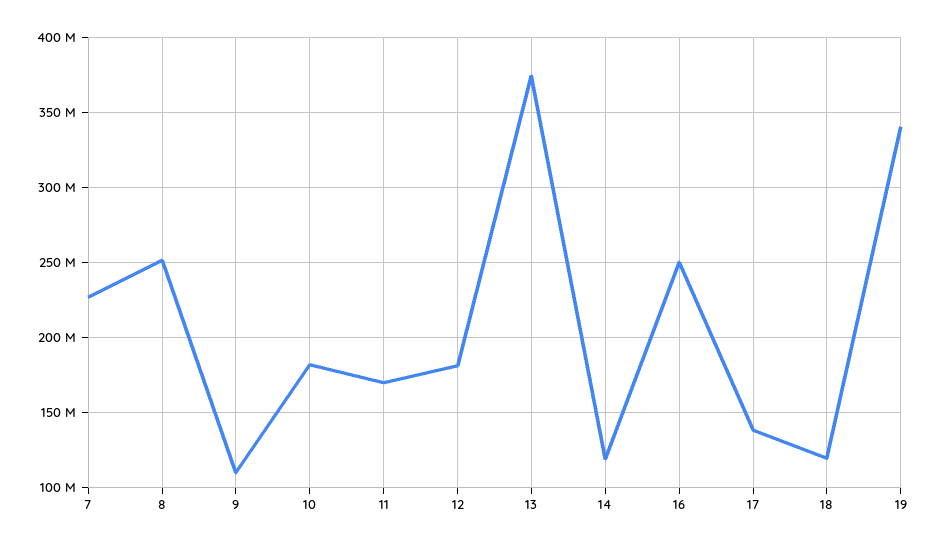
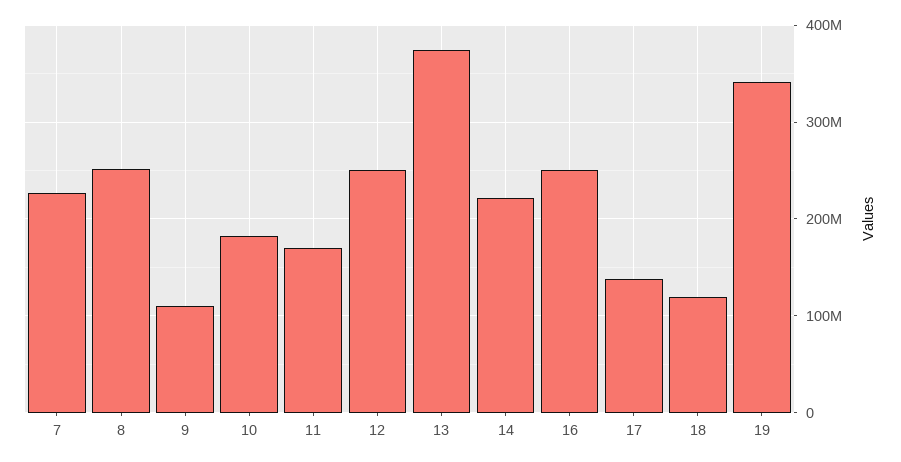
  {
    "7": 225000000,
    "8": 250000000,
    "9": 110000000,
    "10": 180000000,
    "11": 170000000,
-   "12": 180000000,
+   "12": 250000000,
    "13": 375000000,
-   "14": 120000000,
+   "14": 220000000,
    "16": 250000000,
    "17": 140000000,
    "18": 120000000,
    "19": 340000000
  }

